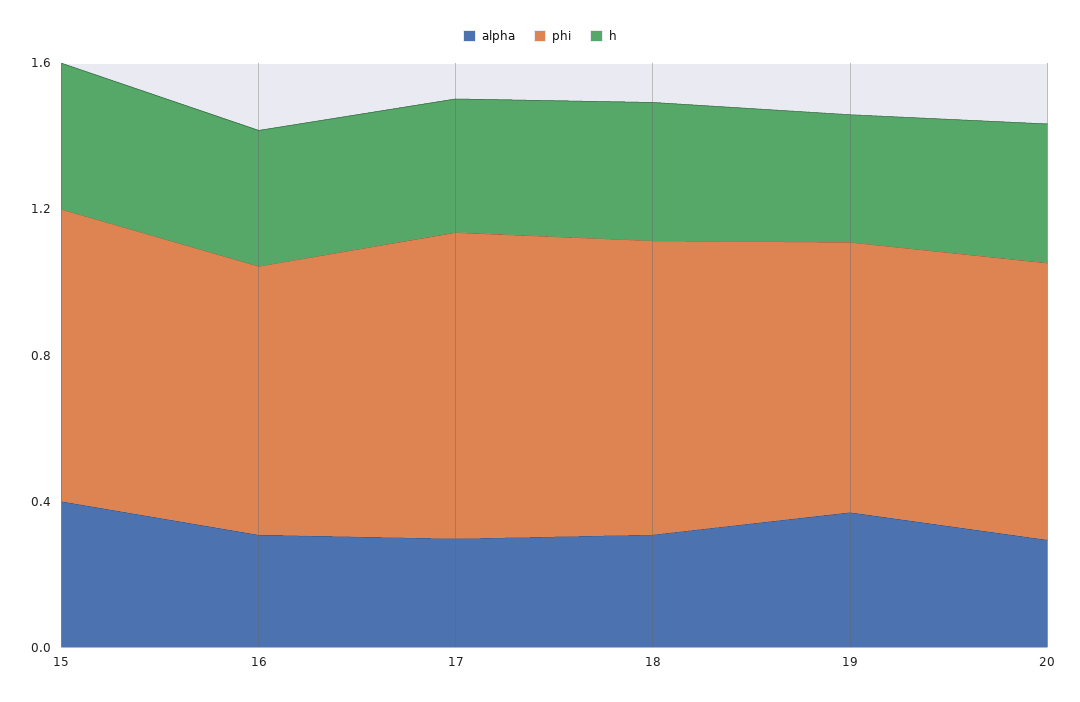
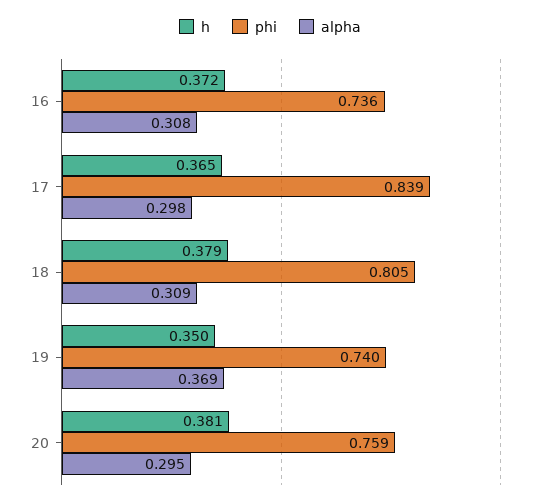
  {
    "alpha": {
-     "15": 0.4,
      "16": 0.308,
      "17": 0.298,
      "18": 0.309,
      "19": 0.369,
      "20": 0.295
    },
    "phi": {
-     "15": 0.8,
      "16": 0.736,
      "17": 0.839,
      "18": 0.805,
      "19": 0.74,
      "20": 0.759
    },
    "h": {
-     "15": 0.4,
      "16": 0.372,
      "17": 0.365,
      "18": 0.379,
      "19": 0.35,
      "20": 0.381
    }
  }

